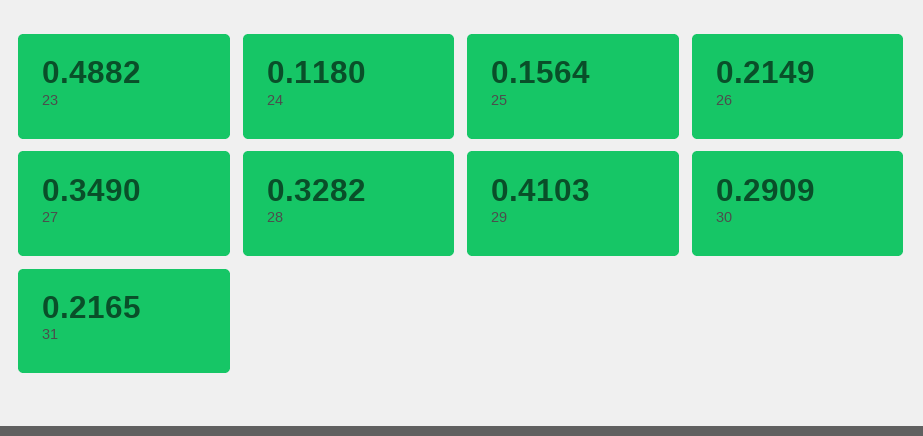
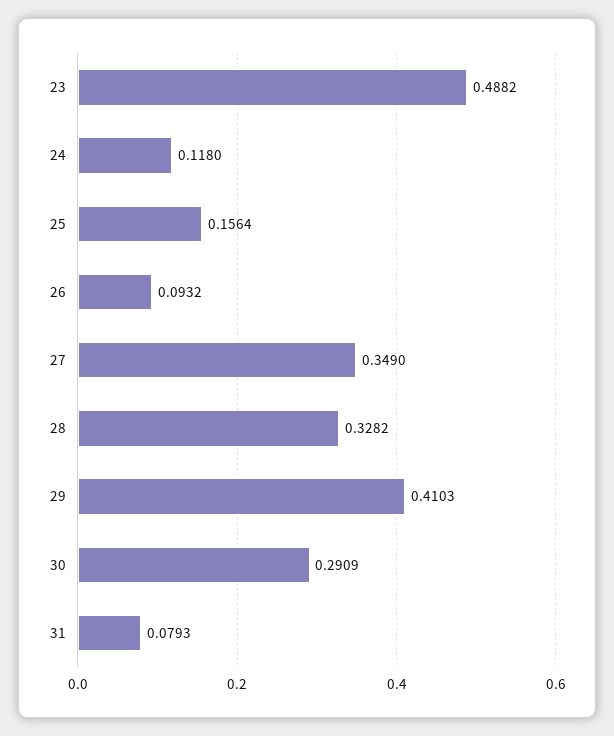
  {
    "23": 0.4882,
    "24": 0.118,
    "25": 0.1564,
-   "26": 0.2149,
+   "26": 0.0932,
    "27": 0.349,
    "28": 0.3282,
    "29": 0.4103,
    "30": 0.2909,
-   "31": 0.2165
+   "31": 0.0793
  }

